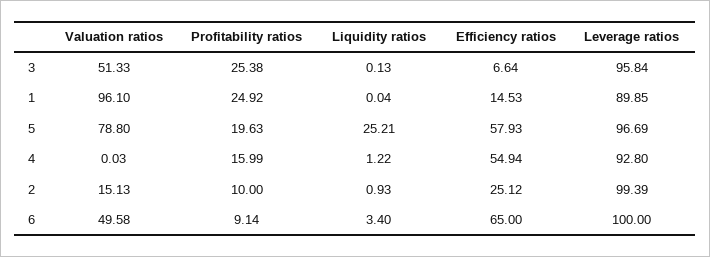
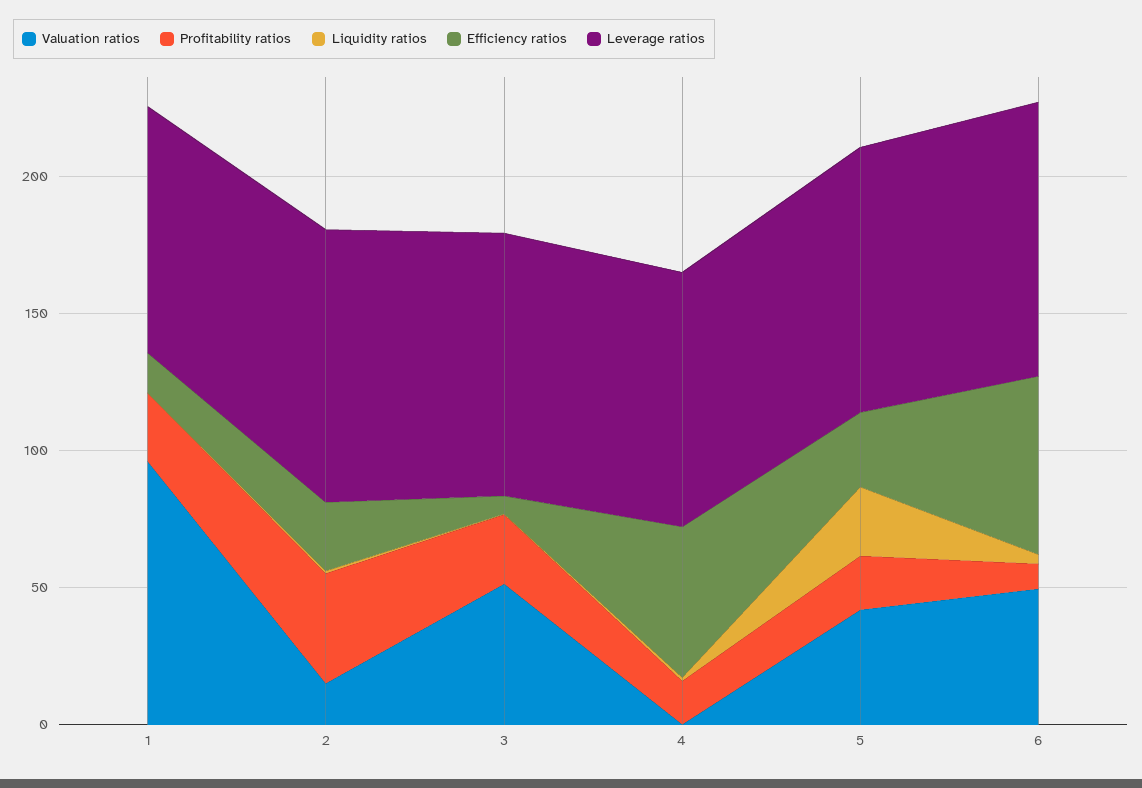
  {
    "Valuation ratios": {
      "3": 51.33,
      "1": 96.1,
-     "5": 78.8,
+     "5": 40,
      "4": 0.03,
      "2": 15.13,
      "6": 49.58
    },
    "Profitability ratios": {
      "3": 25.38,
      "1": 24.92,
      "5": 19.63,
      "4": 15.99,
-     "2": 10,
+     "2": 40,
      "6": 9.14
    },
    "Liquidity ratios": {
      "3": 0.13,
      "1": 0.04,
      "5": 25.21,
      "4": 1.22,
      "2": 0.93,
      "6": 3.4
    },
    "Efficiency ratios": {
      "3": 6.64,
      "1": 14.53,
-     "5": 57.93,
+     "5": 30,
      "4": 54.94,
      "2": 25.12,
      "6": 65
    },
    "Leverage ratios": {
      "3": 95.84,
      "1": 89.85,
      "5": 96.69,
      "4": 92.8,
      "2": 99.39,
      "6": 100
    }
  }

